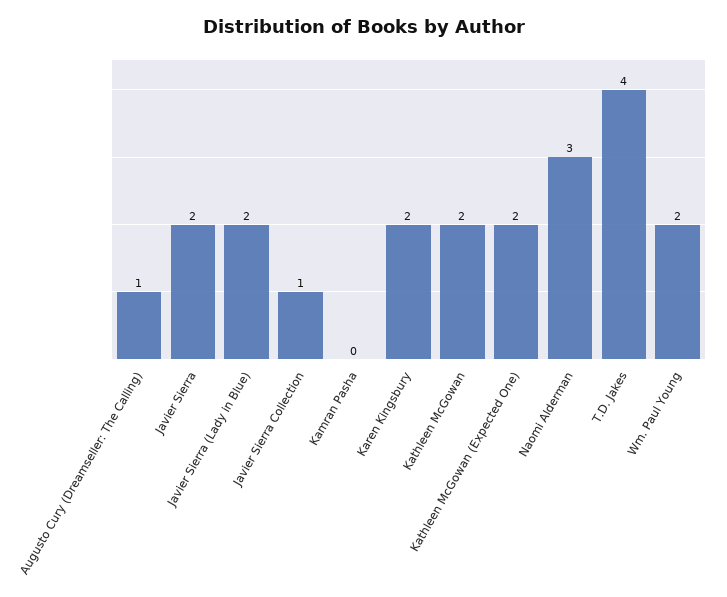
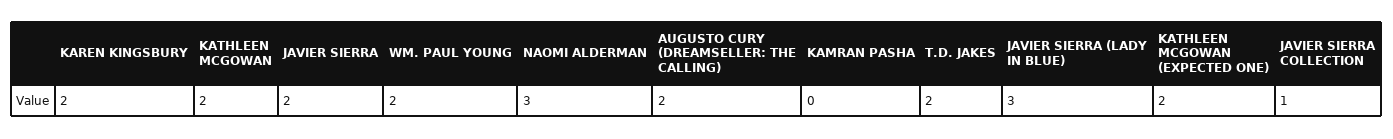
  {
-   "Augusto Cury (Dreamseller: The Calling)": 1,
+   "Augusto Cury (Dreamseller: The Calling)": 2,
    "Javier Sierra": 2,
-   "Javier Sierra (Lady in Blue)": 2,
+   "Javier Sierra (Lady in Blue)": 3,
    "Javier Sierra Collection": 1,
    "Kamran Pasha": 0,
    "Karen Kingsbury": 2,
    "Kathleen McGowan": 2,
    "Kathleen McGowan (Expected One)": 2,
    "Naomi Alderman": 3,
-   "T.D. Jakes": 4,
+   "T.D. Jakes": 2,
    "Wm. Paul Young": 2
  }

